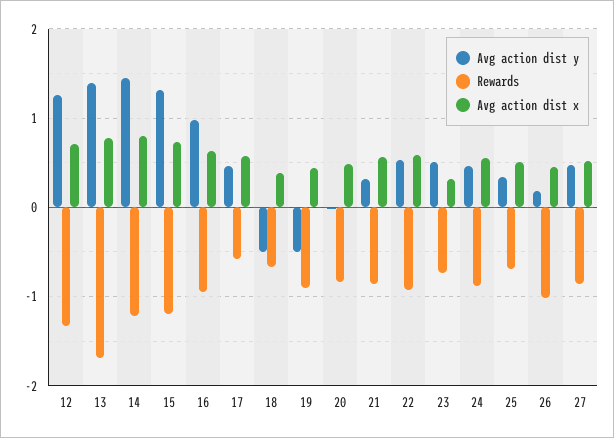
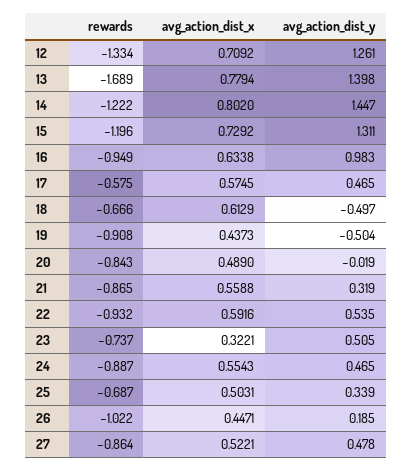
  {
    "Avg action dist y": {
      "12": 1.261,
      "13": 1.398,
      "14": 1.447,
      "15": 1.311,
      "16": 0.983,
      "17": 0.465,
      "18": -0.497,
      "19": -0.504,
      "20": -0.019,
      "21": 0.319,
      "22": 0.535,
      "23": 0.505,
      "24": 0.465,
      "25": 0.339,
      "26": 0.185,
      "27": 0.478
    },
    "Rewards": {
      "12": -1.334,
      "13": -1.689,
      "14": -1.222,
      "15": -1.196,
      "16": -0.949,
      "17": -0.575,
      "18": -0.666,
      "19": -0.908,
      "20": -0.843,
      "21": -0.865,
      "22": -0.932,
      "23": -0.737,
      "24": -0.887,
      "25": -0.687,
      "26": -1.022,
      "27": -0.864
    },
    "Avg action dist x": {
      "12": 0.7092,
      "13": 0.7794,
      "14": 0.802,
      "15": 0.7292,
      "16": 0.6338,
      "17": 0.5745,
-     "18": 0.4,
+     "18": 0.6129,
      "19": 0.4373,
      "20": 0.489,
      "21": 0.5588,
      "22": 0.5916,
      "23": 0.3221,
      "24": 0.5543,
      "25": 0.5031,
      "26": 0.4471,
      "27": 0.5221
    }
  }

